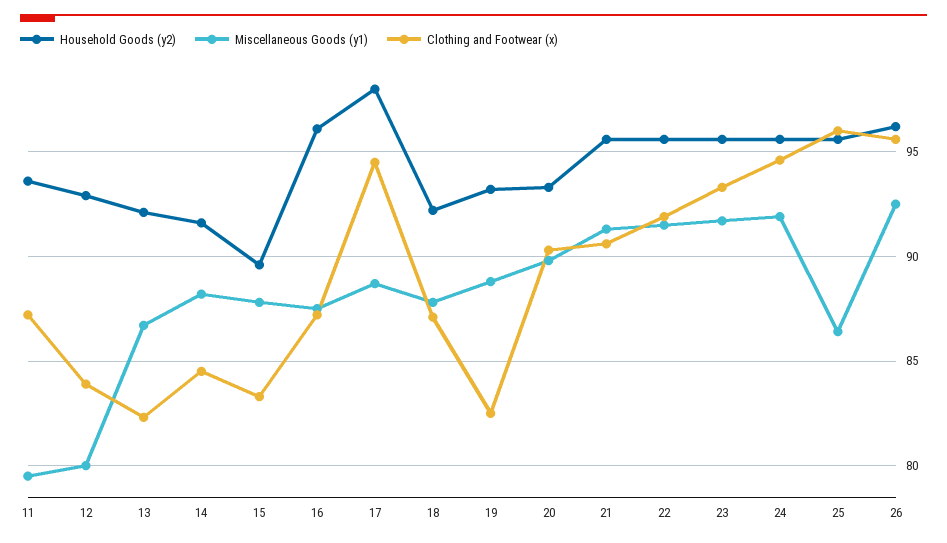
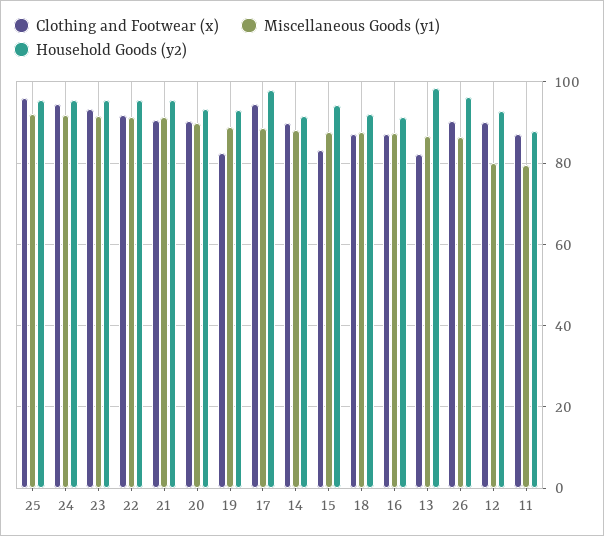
  {
    "Household Goods (y2)": {
-     "11": 93.5,
+     "11": 88,
      "12": 93,
-     "13": 92,
+     "13": 98,
      "14": 91.5,
-     "15": 89.5,
+     "15": 94,
-     "16": 96,
+     "16": 92,
      "17": 98,
      "18": 92,
      "19": 93,
      "20": 93.5,
      "21": 95.5,
      "22": 95.5,
      "23": 95.5,
      "24": 95.5,
      "25": 95.5,
      "26": 96
    },
    "Miscellaneous Goods (y1)": {
      "11": 79.5,
      "12": 80,
      "13": 86.5,
      "14": 88,
      "15": 88,
      "16": 87.5,
      "17": 88.5,
      "18": 88,
      "19": 89,
      "20": 90,
      "21": 91.5,
      "22": 91.5,
      "23": 91.5,
      "24": 92,
-     "25": 86.5,
+     "25": 92,
-     "26": 92.5
+     "26": 86
    },
    "Clothing and Footwear (x)": {
      "11": 87,
-     "12": 84,
+     "12": 90,
      "13": 82.5,
-     "14": 84.5,
+     "14": 90,
      "15": 83.5,
      "16": 87,
      "17": 94.5,
      "18": 87,
      "19": 82.5,
      "20": 90.5,
      "21": 90.5,
      "22": 92,
      "23": 93.5,
      "24": 94.5,
      "25": 96,
-     "26": 95.5
+     "26": 90
    }
  }

